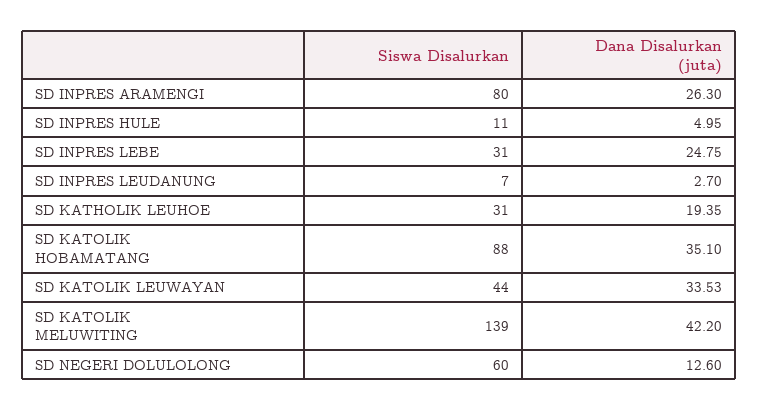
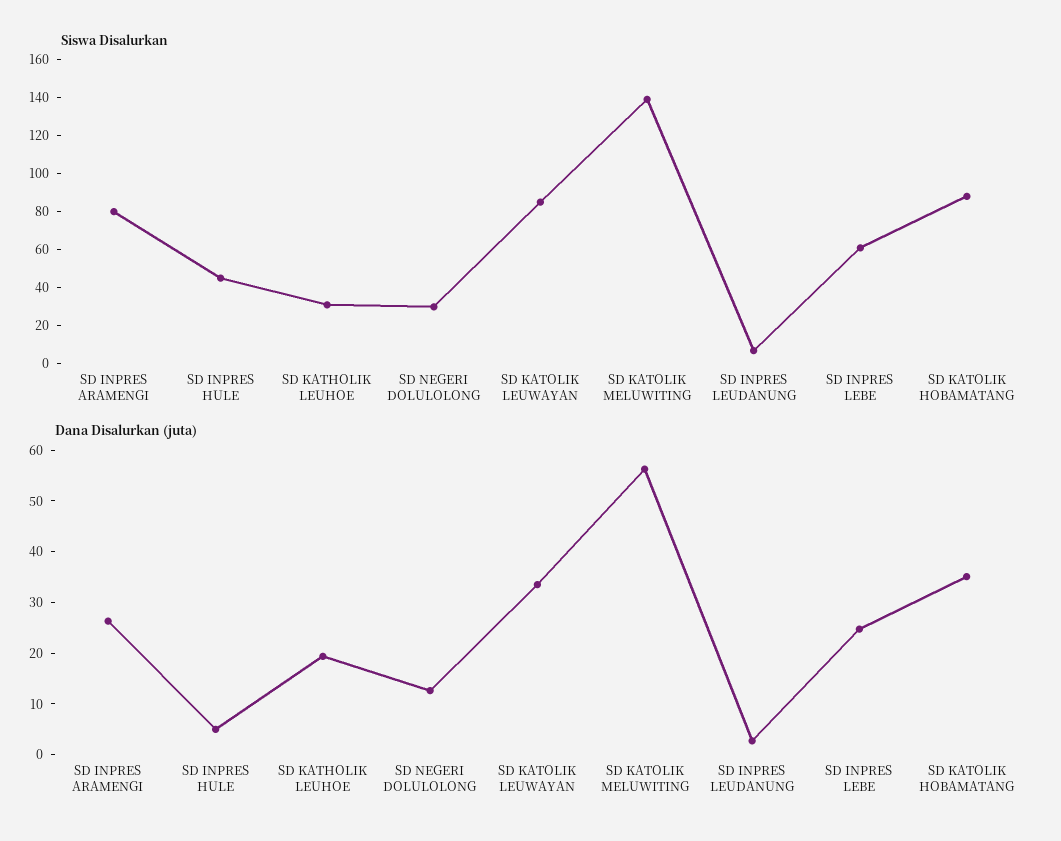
  {
    "Siswa Disalurkan": {
      "SD INPRES ARAMENGI": 80,
-     "SD INPRES HULE": 11,
+     "SD INPRES HULE": 45,
-     "SD INPRES LEBE": 31,
+     "SD INPRES LEBE": 60,
      "SD INPRES LEUDANUNG": 7,
      "SD KATHOLIK LEUHOE": 31,
      "SD KATOLIK HOBAMATANG": 88,
-     "SD KATOLIK LEUWAYAN": 44,
+     "SD KATOLIK LEUWAYAN": 85,
      "SD KATOLIK MELUWITING": 139,
-     "SD NEGERI DOLULOLONG": 60
+     "SD NEGERI DOLULOLONG": 30
    },
    "Dana Disalurkan (juta)": {
      "SD INPRES ARAMENGI": 26.3,
      "SD INPRES HULE": 4.95,
      "SD INPRES LEBE": 24.75,
      "SD INPRES LEUDANUNG": 2.7,
      "SD KATHOLIK LEUHOE": 19.35,
      "SD KATOLIK HOBAMATANG": 35.1,
      "SD KATOLIK LEUWAYAN": 33.53,
-     "SD KATOLIK MELUWITING": 42.2,
+     "SD KATOLIK MELUWITING": 56,
      "SD NEGERI DOLULOLONG": 12.6
    }
  }

